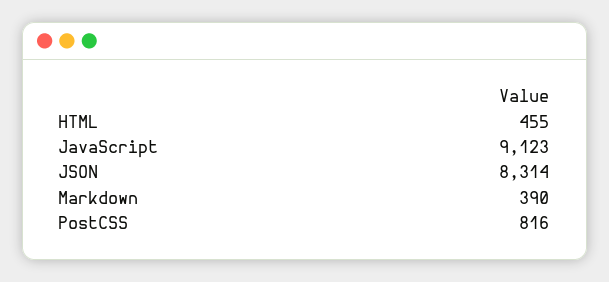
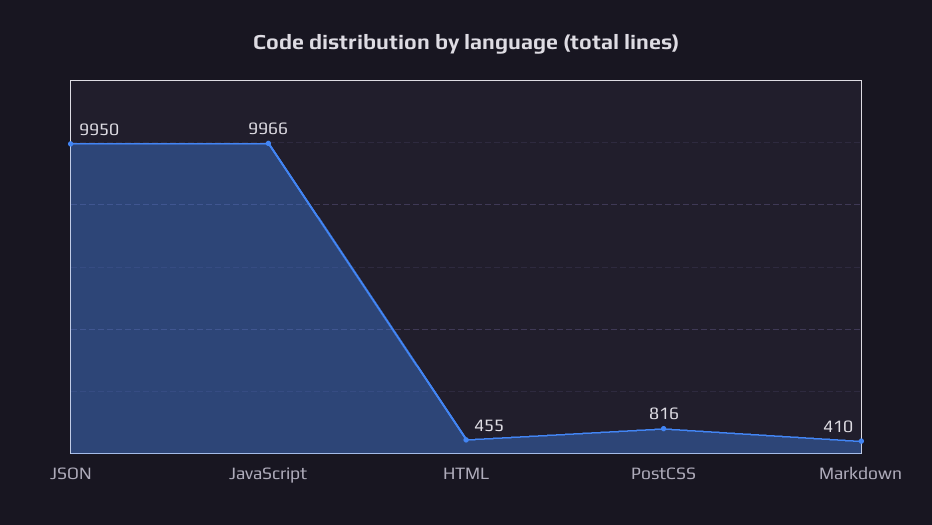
  {
    "HTML": 455,
-   "JavaScript": 9123,
+   "JavaScript": 9966,
-   "JSON": 8314,
+   "JSON": 9950,
-   "Markdown": 390,
+   "Markdown": 410,
    "PostCSS": 816
  }

